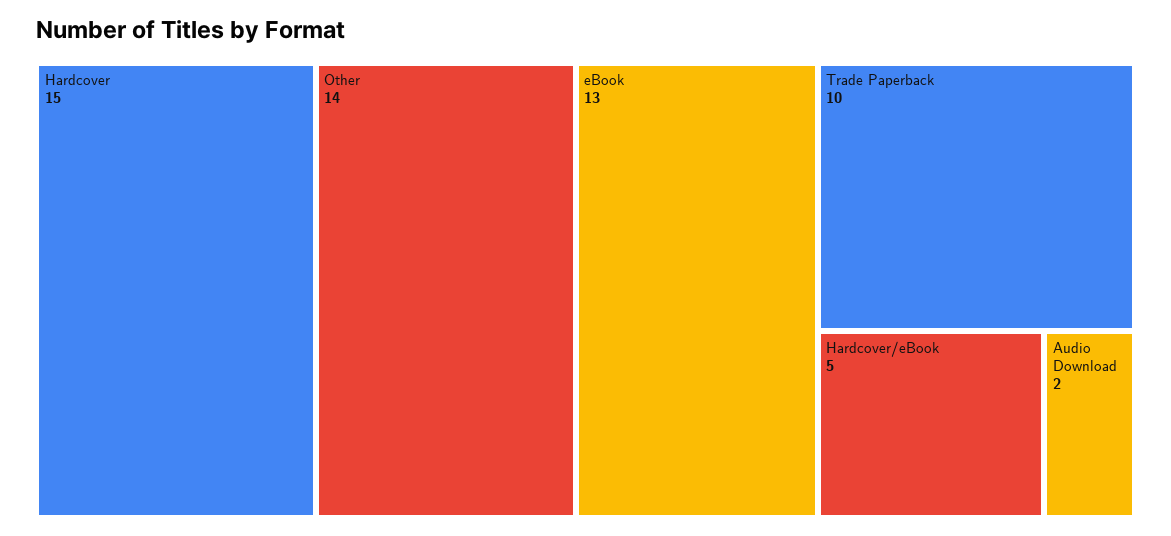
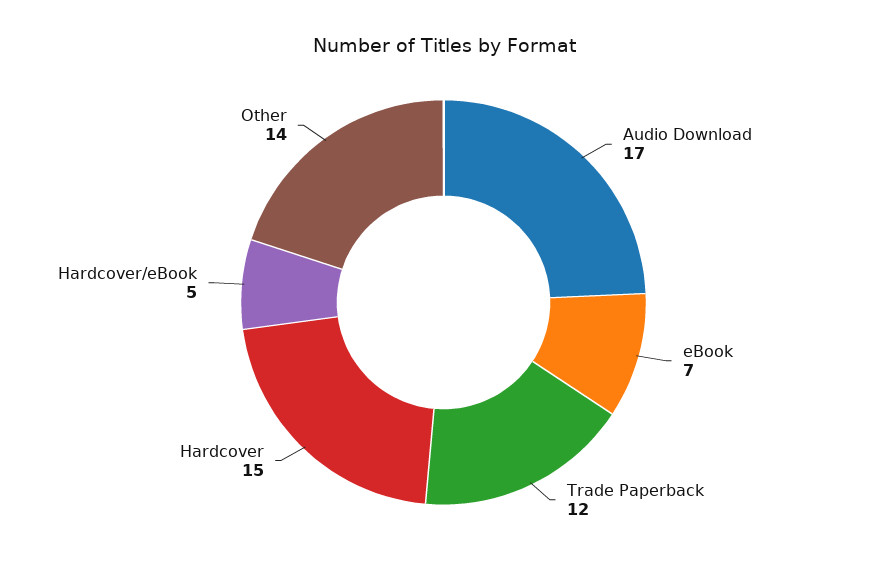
  {
    "Hardcover": 15,
    "Other": 14,
-   "eBook": 13,
+   "eBook": 7,
-   "Trade Paperback": 10,
+   "Trade Paperback": 12,
    "Hardcover/eBook": 5,
-   "Audio Download": 2
+   "Audio Download": 17
  }

